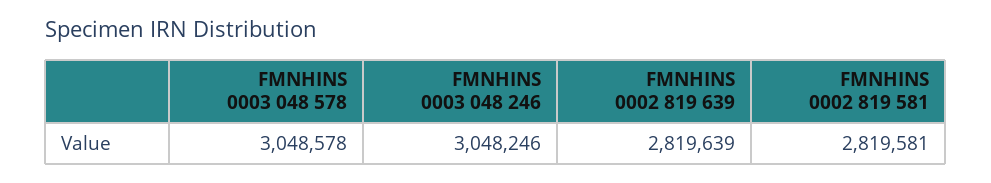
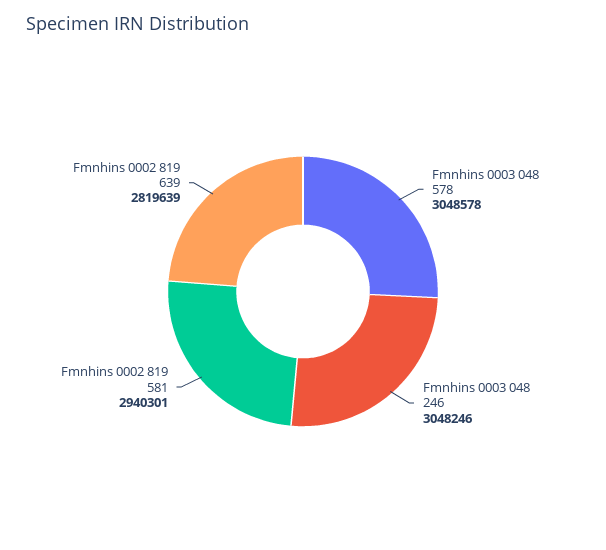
  {
    "FMNHINS 0003 048 578": 3048578,
    "FMNHINS 0003 048 246": 3048246,
    "FMNHINS 0002 819 639": 2819639,
-   "FMNHINS 0002 819 581": 2819581
+   "FMNHINS 0002 819 581": 2940301
  }

